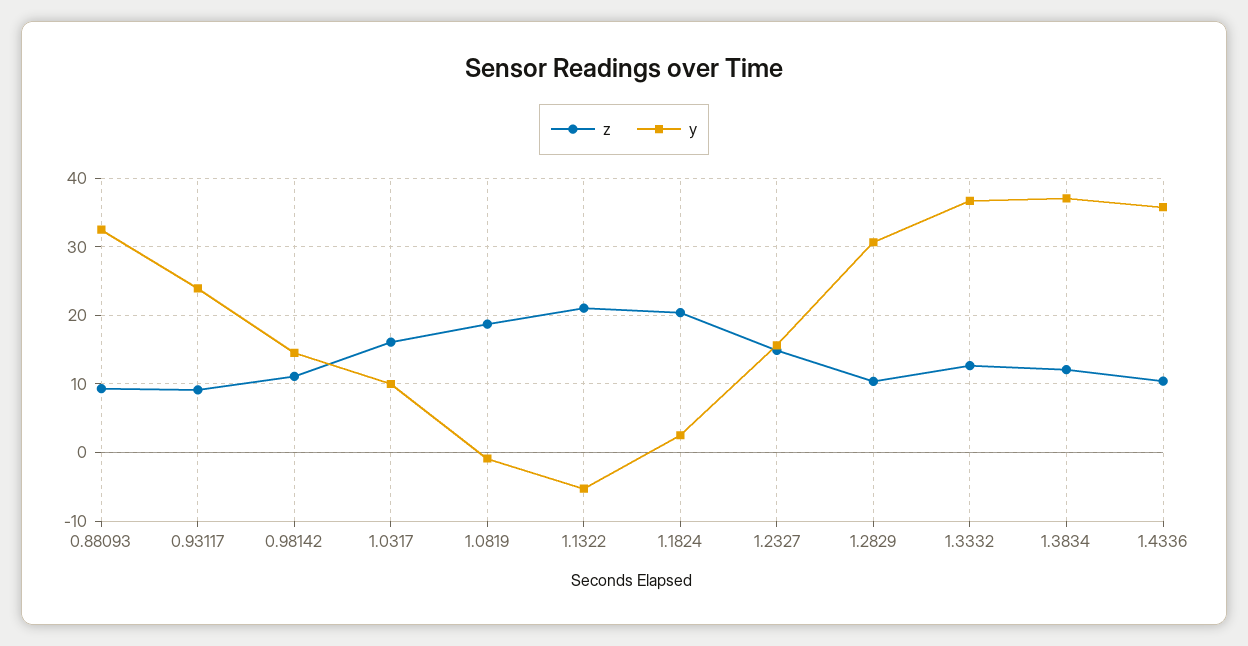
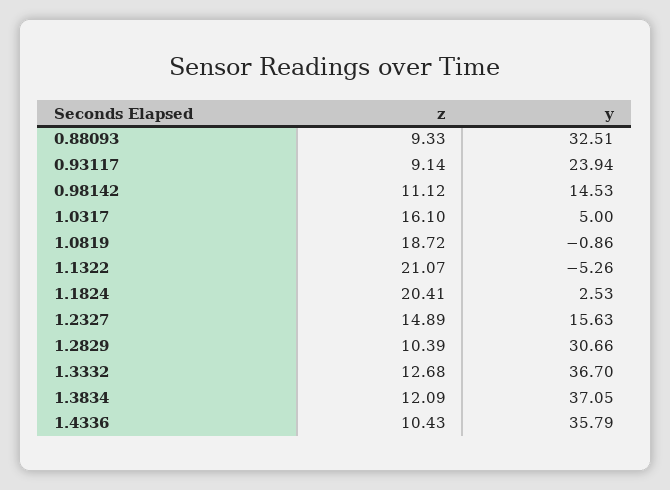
  {
    "z": {
      "0.88093": 9.33,
      "0.93117": 9.14,
      "0.98142": 11.12,
      "1.0317": 16.1,
      "1.0819": 18.72,
      "1.1322": 21.07,
      "1.1824": 20.41,
      "1.2327": 14.89,
      "1.2829": 10.39,
      "1.3332": 12.68,
      "1.3834": 12.09,
      "1.4336": 10.43
    },
    "y": {
      "0.88093": 32.51,
      "0.93117": 23.94,
      "0.98142": 14.53,
-     "1.0317": 10,
+     "1.0317": 5,
      "1.0819": -0.86,
      "1.1322": -5.26,
      "1.1824": 2.53,
      "1.2327": 15.63,
      "1.2829": 30.66,
      "1.3332": 36.7,
      "1.3834": 37.05,
      "1.4336": 35.79
    }
  }

